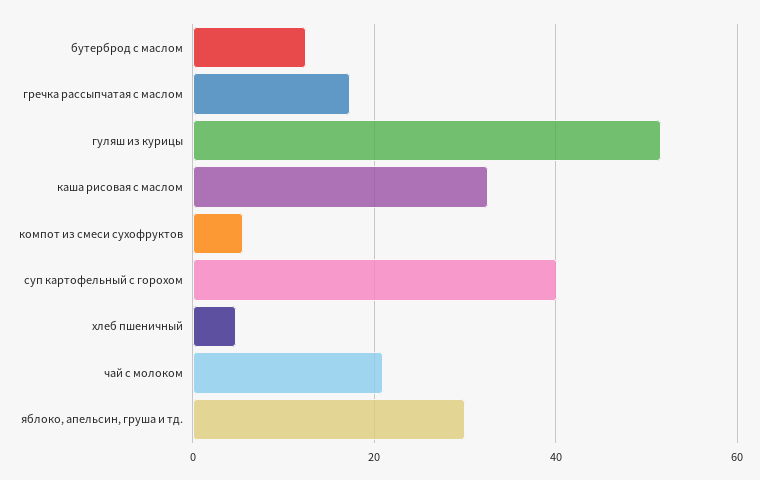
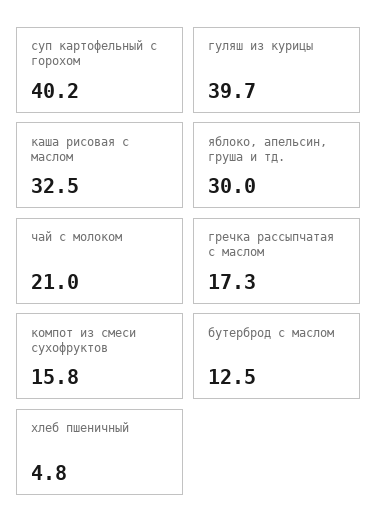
  {
    "бутерброд с маслом": 12.5,
    "гречка рассыпчатая с маслом": 17.3,
-   "гуляш из курицы": 52,
+   "гуляш из курицы": 39.7,
    "каша рисовая с маслом": 32.5,
-   "компот из смеси сухофруктов": 6,
+   "компот из смеси сухофруктов": 15.8,
    "суп картофельный с горохом": 40.2,
    "хлеб пшеничный": 4.8,
    "чай с молоком": 21,
    "яблоко, апельсин, груша и тд.": 30
  }

